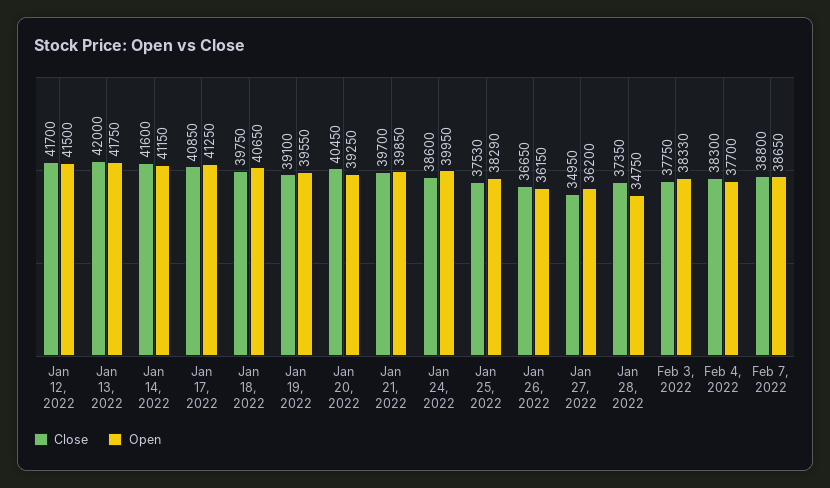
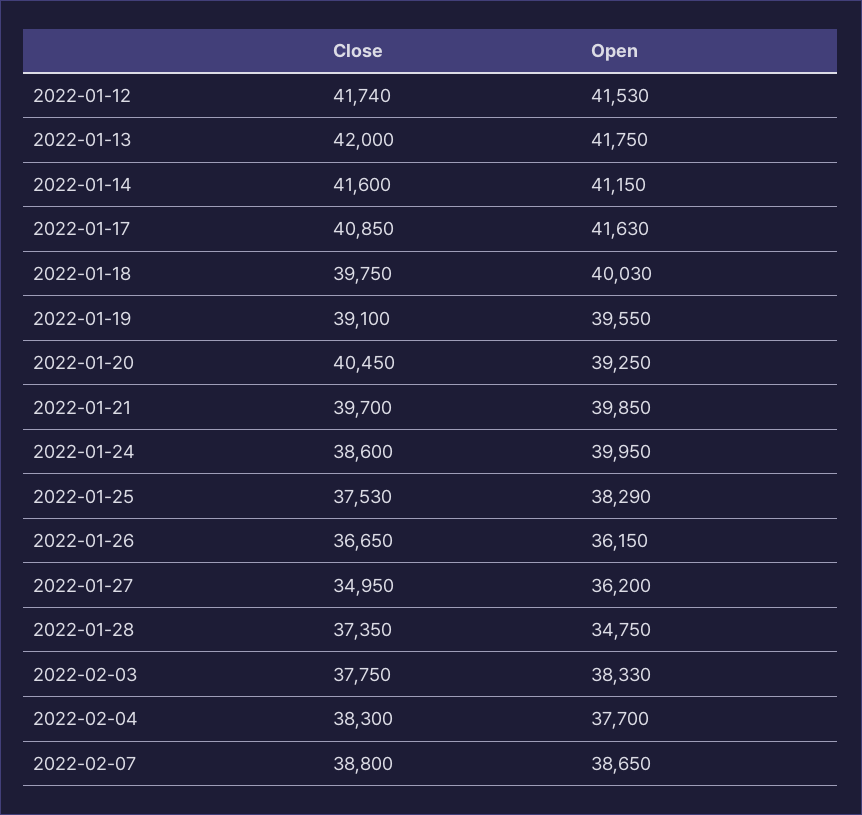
  {
    "Close": {
-     "Jan 12, 2022": 41700,
+     "Jan 12, 2022": 41740,
      "Jan 13, 2022": 42000,
      "Jan 14, 2022": 41600,
      "Jan 17, 2022": 40850,
      "Jan 18, 2022": 39750,
      "Jan 19, 2022": 39100,
      "Jan 20, 2022": 40450,
      "Jan 21, 2022": 39700,
      "Jan 24, 2022": 38600,
      "Jan 25, 2022": 37530,
      "Jan 26, 2022": 36650,
      "Jan 27, 2022": 34950,
      "Jan 28, 2022": 37350,
      "Feb 3, 2022": 37750,
      "Feb 4, 2022": 38300,
      "Feb 7, 2022": 38800
    },
    "Open": {
-     "Jan 12, 2022": 41500,
+     "Jan 12, 2022": 41530,
      "Jan 13, 2022": 41750,
      "Jan 14, 2022": 41150,
-     "Jan 17, 2022": 41250,
+     "Jan 17, 2022": 41630,
-     "Jan 18, 2022": 40650,
+     "Jan 18, 2022": 40030,
      "Jan 19, 2022": 39550,
      "Jan 20, 2022": 39250,
      "Jan 21, 2022": 39850,
      "Jan 24, 2022": 39950,
      "Jan 25, 2022": 38290,
      "Jan 26, 2022": 36150,
      "Jan 27, 2022": 36200,
      "Jan 28, 2022": 34750,
      "Feb 3, 2022": 38330,
      "Feb 4, 2022": 37700,
      "Feb 7, 2022": 38650
    }
  }

